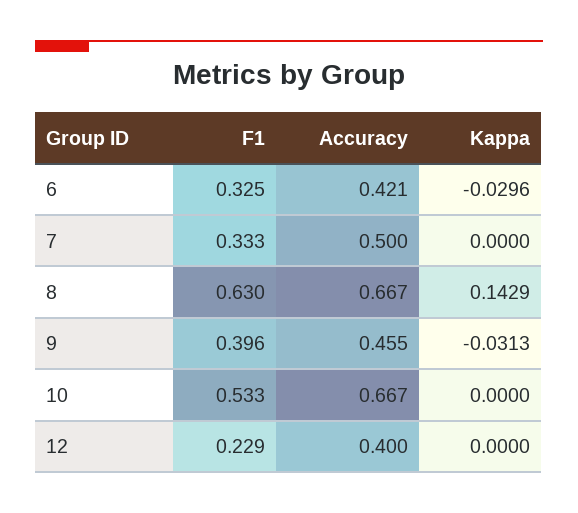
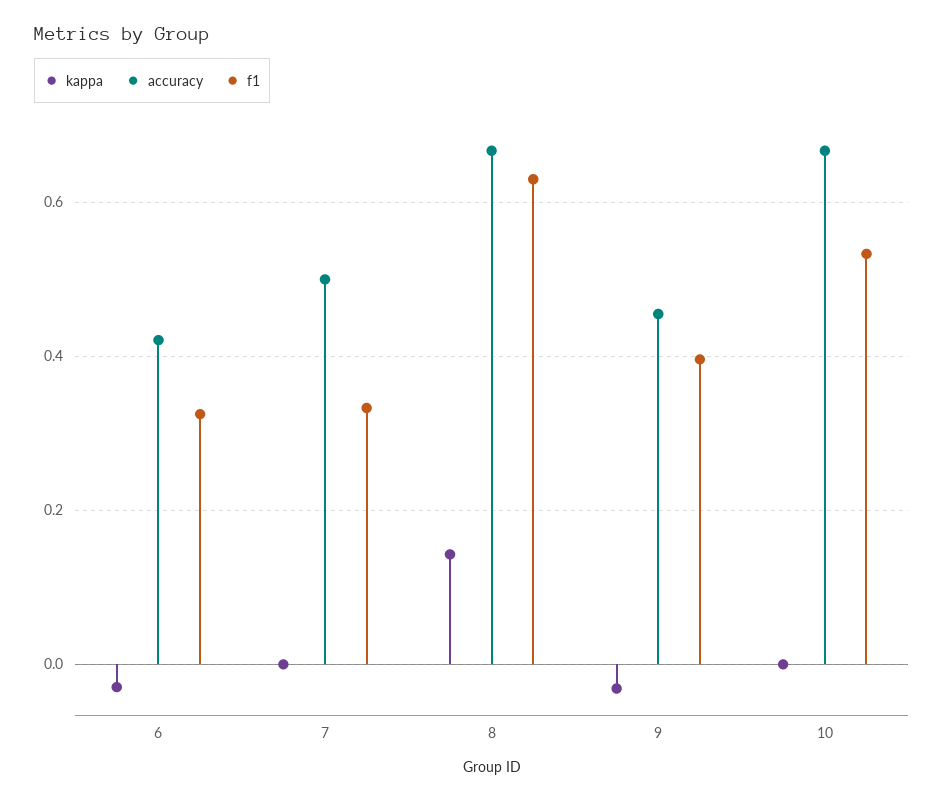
  {
    "F1": {
      "6": 0.325,
      "7": 0.333,
      "8": 0.63,
      "9": 0.396,
-     "10": 0.533,
+     "10": 0.533
-     "12": 0.229
    },
    "Accuracy": {
      "6": 0.421,
      "7": 0.5,
      "8": 0.667,
      "9": 0.455,
-     "10": 0.667,
+     "10": 0.667
-     "12": 0.4
    },
    "Kappa": {
      "6": -0.0296,
      "7": 0,
      "8": 0.1429,
      "9": -0.0313,
-     "10": 0,
+     "10": 0
-     "12": 0
    }
  }

